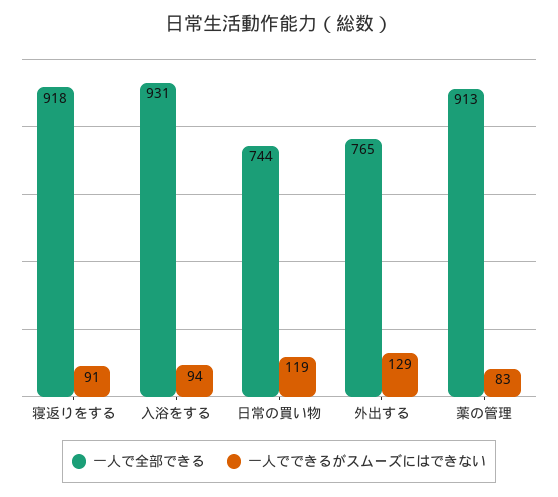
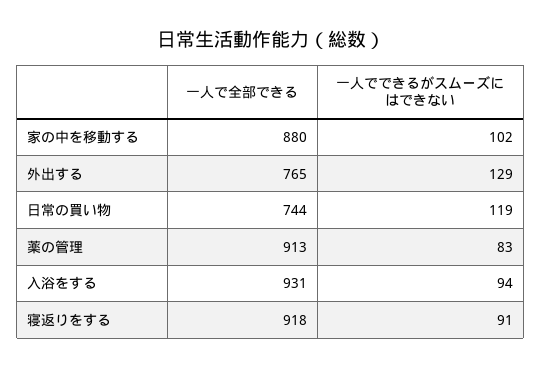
  {
    "一人で全部できる": {
      "寝返りをする": 918,
      "入浴をする": 931,
      "日常の買い物": 744,
      "外出する": 765,
-     "薬の管理": 913
+     "薬の管理": 913,
+     "家の中を移動する": 880
    },
    "一人でできるがスムーズにはできない": {
      "寝返りをする": 91,
      "入浴をする": 94,
      "日常の買い物": 119,
      "外出する": 129,
-     "薬の管理": 83
+     "薬の管理": 83,
+     "家の中を移動する": 102
    }
  }

